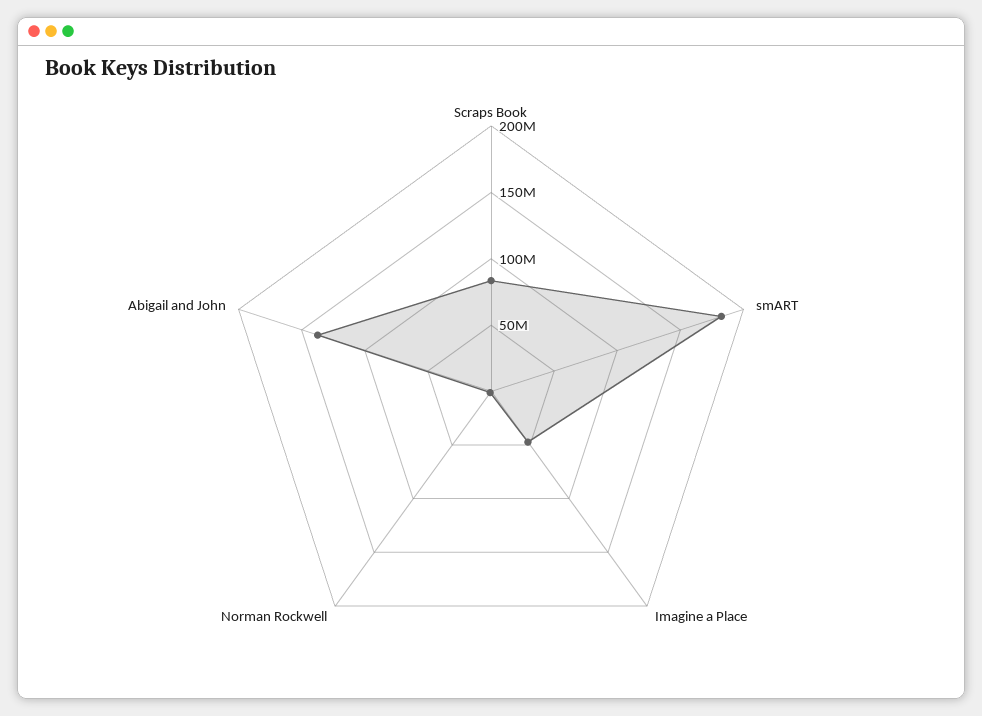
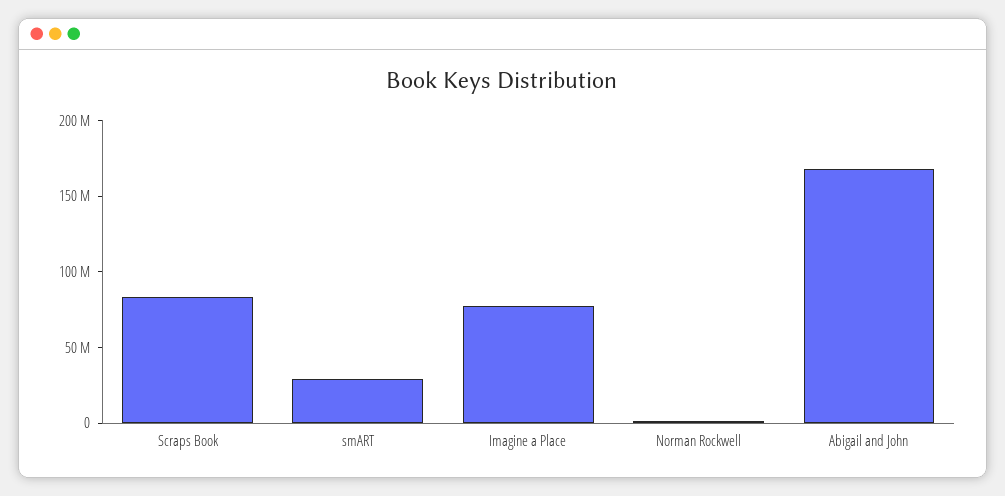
  {
    "Scraps Book": 80000000,
-   "smART": 180000000,
+   "smART": 30000000,
-   "Imagine a Place": 50000000,
+   "Imagine a Place": 80000000,
    "Norman Rockwell": 0,
-   "Abigail and John": 140000000
+   "Abigail and John": 170000000
  }

